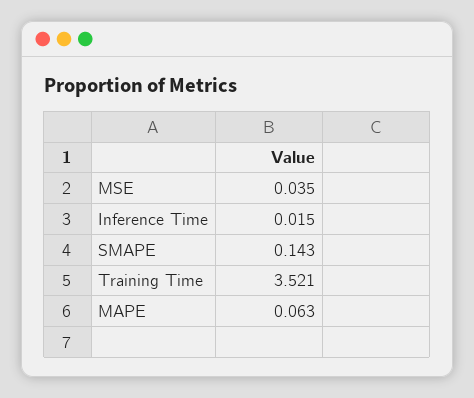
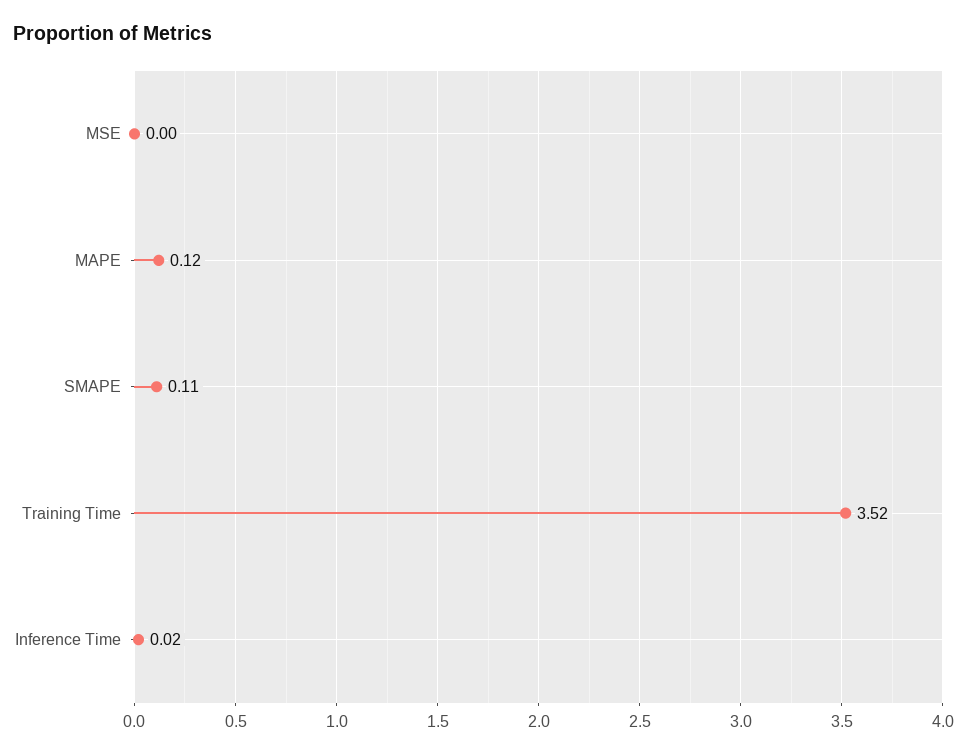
  {
-   "MSE": 0.035,
+   "MSE": 0,
    "Inference Time": 0.015,
-   "SMAPE": 0.143,
+   "SMAPE": 0.11,
    "Training Time": 3.521,
-   "MAPE": 0.063
+   "MAPE": 0.12
  }

